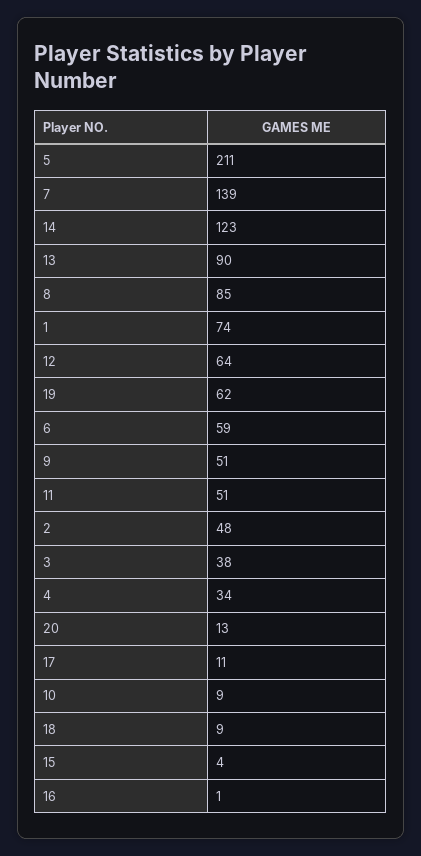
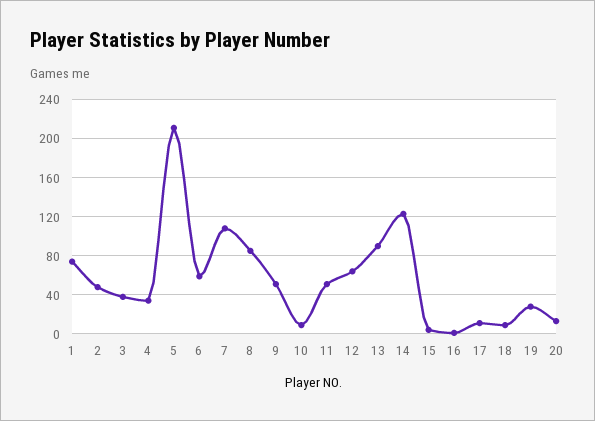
  {
    "5": 211,
-   "7": 139,
+   "7": 110,
    "14": 123,
    "13": 90,
    "8": 85,
    "1": 74,
    "12": 64,
-   "19": 62,
+   "19": 30,
    "6": 59,
    "9": 51,
    "11": 51,
    "2": 48,
    "3": 38,
    "4": 34,
    "20": 13,
    "17": 11,
    "10": 9,
    "18": 9,
    "15": 4,
    "16": 1
  }

